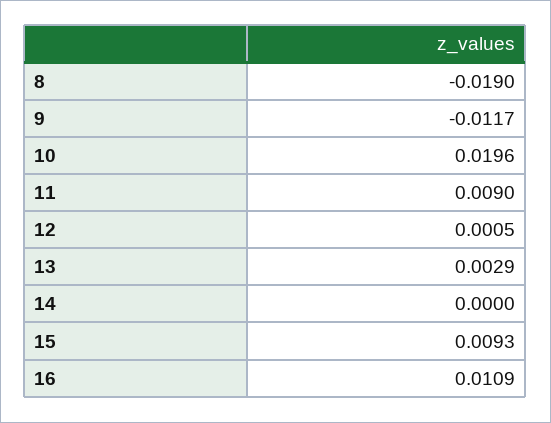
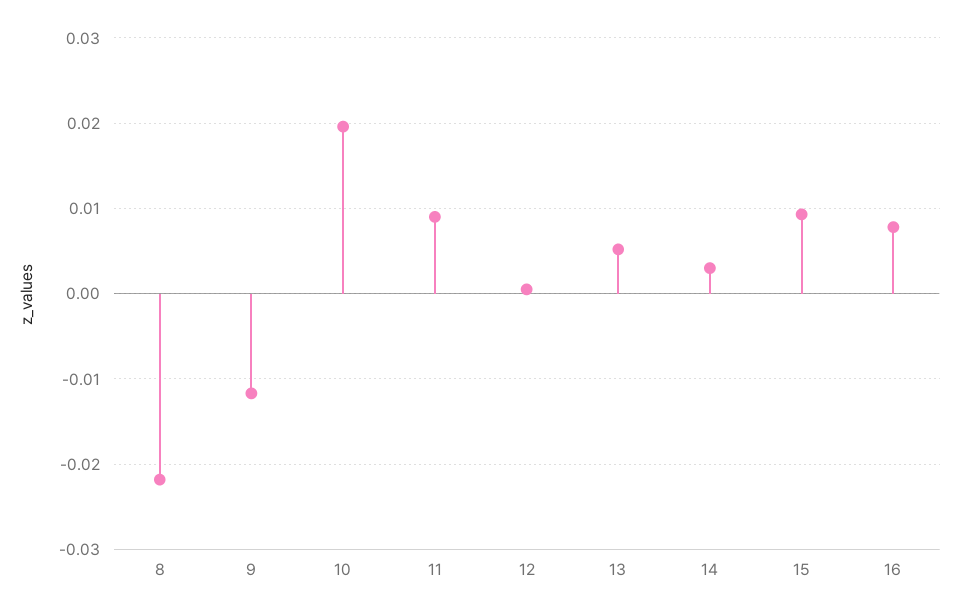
  {
-   "8": -0.019,
+   "8": -0.022,
    "9": -0.0117,
    "10": 0.0196,
    "11": 0.009,
    "12": 0.0005,
-   "13": 0.0029,
+   "13": 0.005,
-   "14": 0,
+   "14": 0.003,
    "15": 0.0093,
-   "16": 0.0109
+   "16": 0.008
  }

